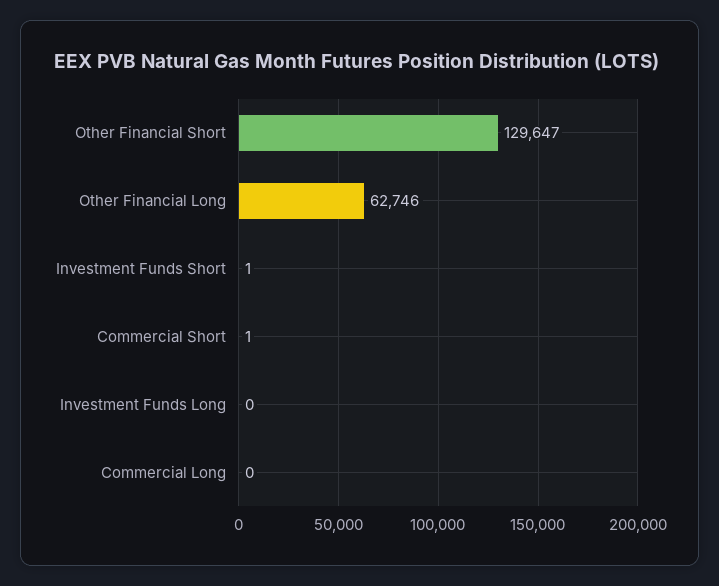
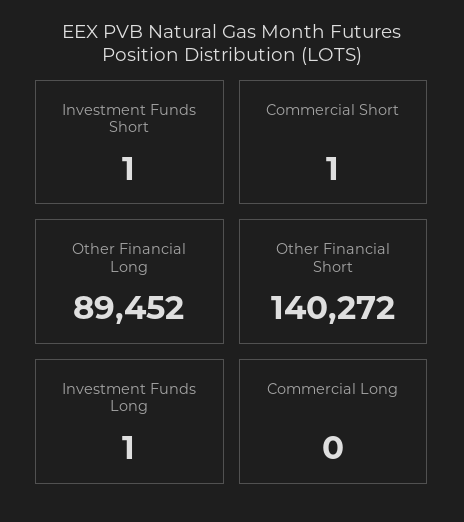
  {
-   "Other Financial Short": 129647,
+   "Other Financial Short": 140272,
-   "Other Financial Long": 62746,
+   "Other Financial Long": 89452,
    "Investment Funds Short": 1,
    "Commercial Short": 1,
-   "Investment Funds Long": 0,
+   "Investment Funds Long": 1,
    "Commercial Long": 0
  }

